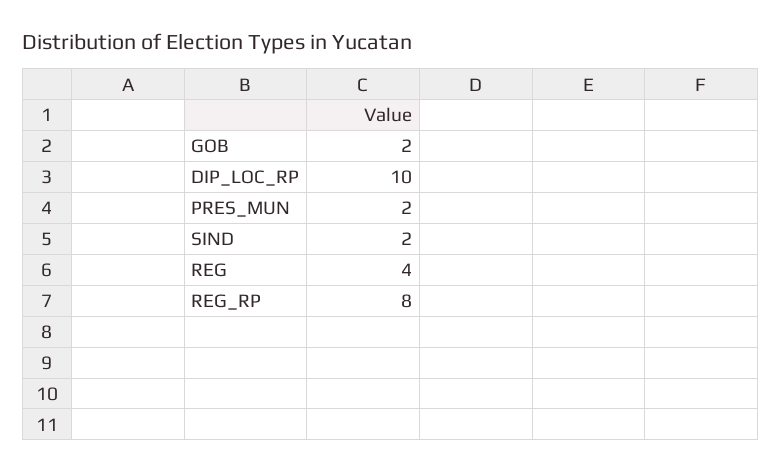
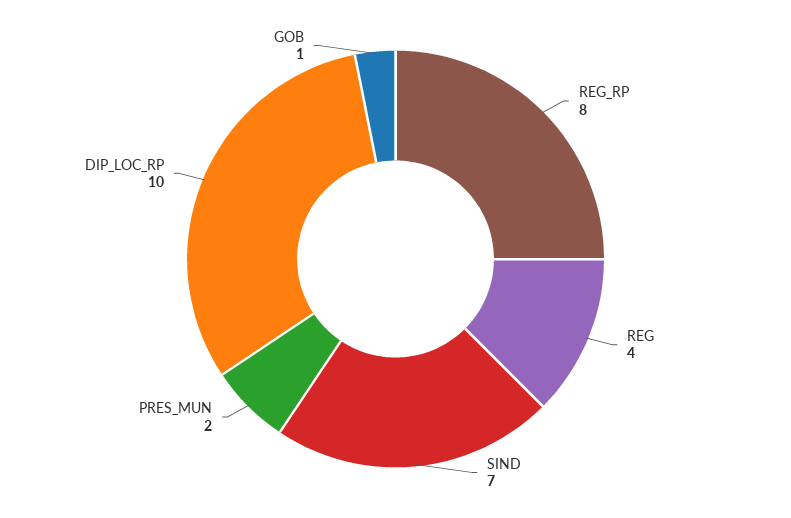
  {
-   "GOB": 2,
+   "GOB": 1,
    "DIP_LOC_RP": 10,
    "PRES_MUN": 2,
-   "SIND": 2,
+   "SIND": 7,
    "REG": 4,
    "REG_RP": 8
  }

